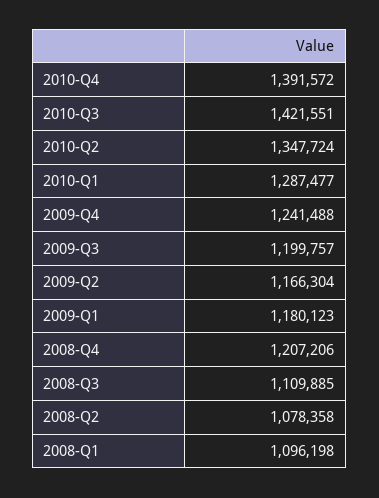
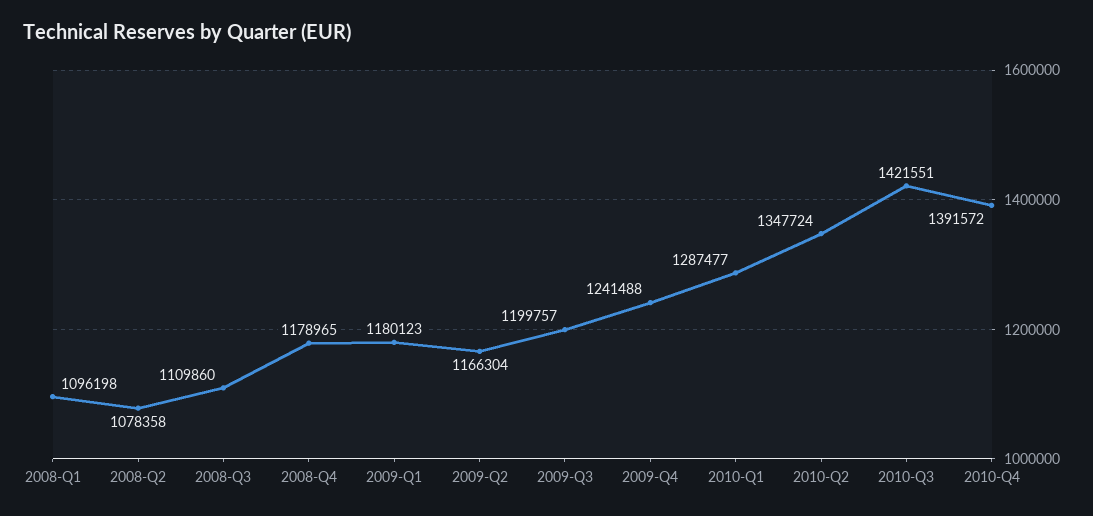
  {
    "2010-Q4": 1391572,
    "2010-Q3": 1421551,
    "2010-Q2": 1347724,
    "2010-Q1": 1287477,
    "2009-Q4": 1241488,
    "2009-Q3": 1199757,
    "2009-Q2": 1166304,
    "2009-Q1": 1180123,
-   "2008-Q4": 1207206,
+   "2008-Q4": 1178965,
-   "2008-Q3": 1109885,
+   "2008-Q3": 1109860,
    "2008-Q2": 1078358,
    "2008-Q1": 1096198
  }

